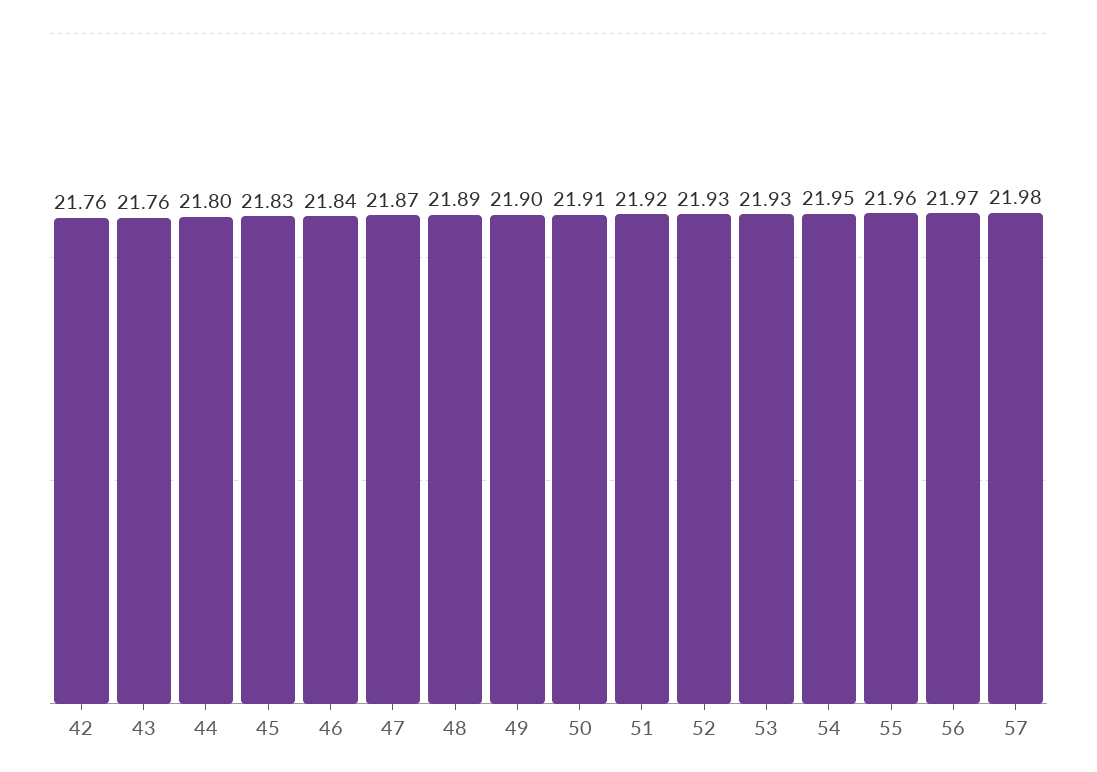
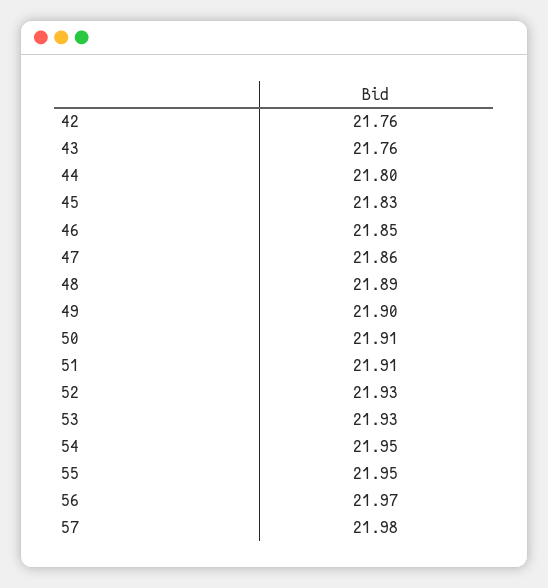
  {
    "42": 21.76,
    "43": 21.76,
    "44": 21.8,
    "45": 21.83,
-   "46": 21.84,
+   "46": 21.85,
-   "47": 21.87,
+   "47": 21.86,
    "48": 21.89,
    "49": 21.9,
    "50": 21.91,
-   "51": 21.92,
+   "51": 21.91,
    "52": 21.93,
    "53": 21.93,
    "54": 21.95,
-   "55": 21.96,
+   "55": 21.95,
    "56": 21.97,
    "57": 21.98
  }

